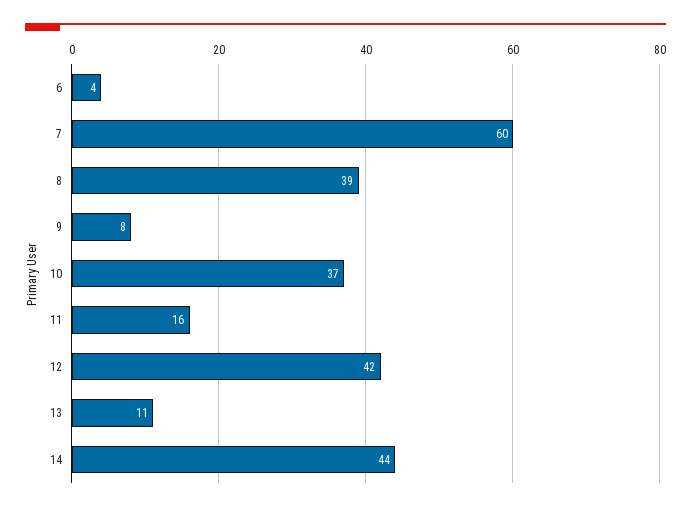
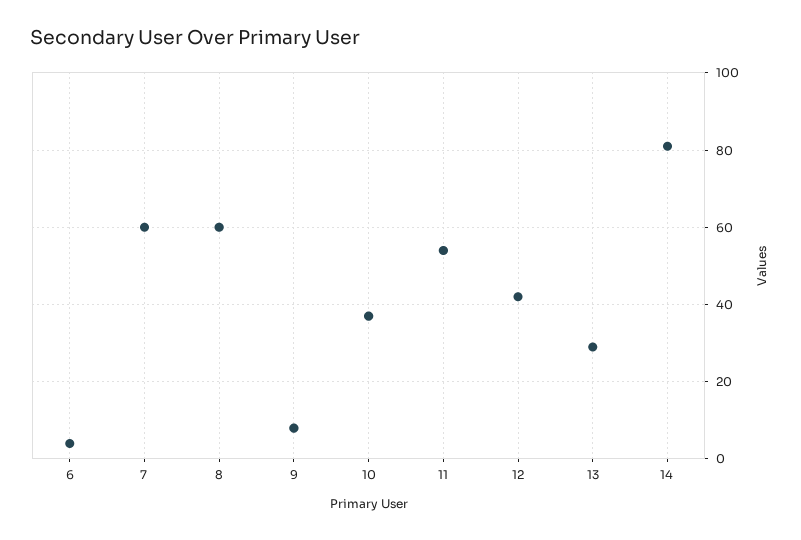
  {
    "6": 4,
    "7": 60,
-   "8": 39,
+   "8": 60,
    "9": 8,
    "10": 37,
-   "11": 16,
+   "11": 55,
    "12": 42,
-   "13": 11,
+   "13": 30,
-   "14": 44
+   "14": 80
  }

